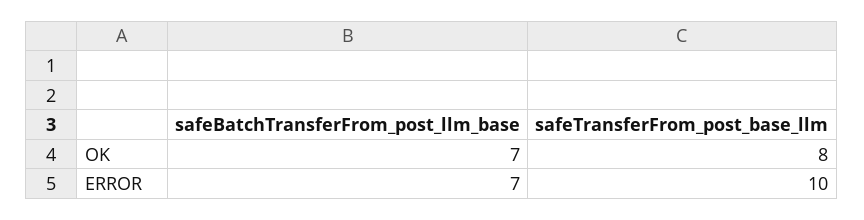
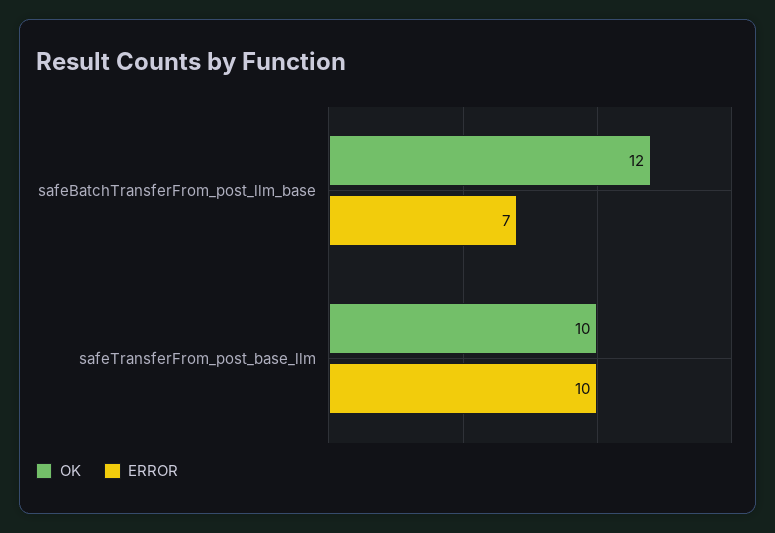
  {
    "OK": {
-     "safeBatchTransferFrom_post_llm_base": 7,
+     "safeBatchTransferFrom_post_llm_base": 12,
-     "safeTransferFrom_post_base_llm": 8
+     "safeTransferFrom_post_base_llm": 10
    },
    "ERROR": {
      "safeBatchTransferFrom_post_llm_base": 7,
      "safeTransferFrom_post_base_llm": 10
    }
  }

